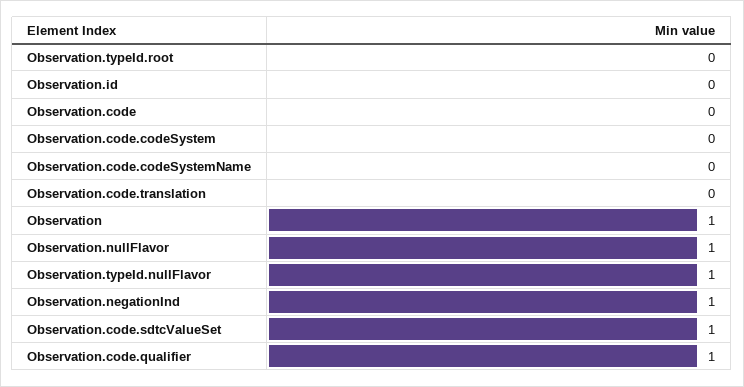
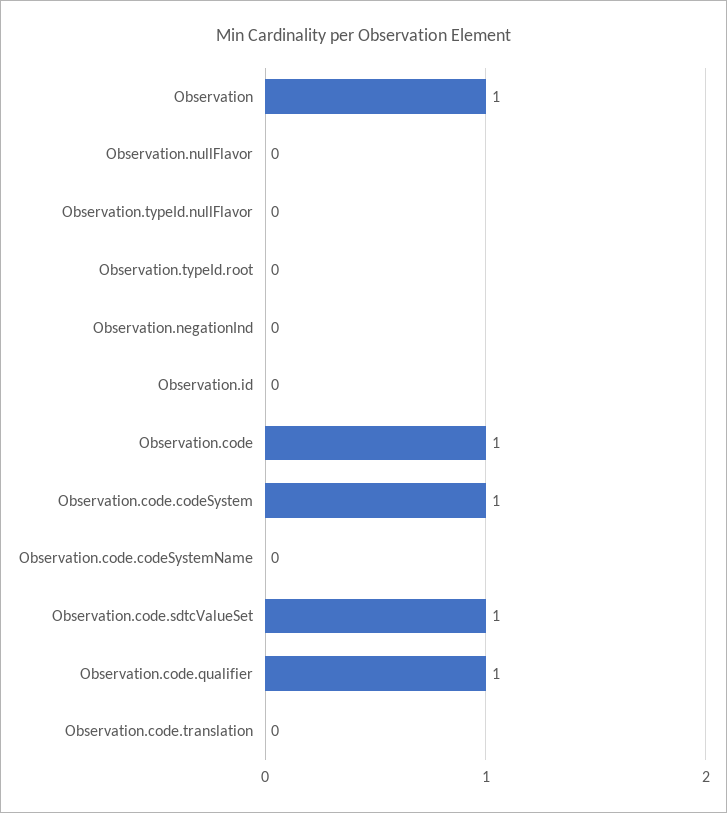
  {
    "Observation.typeId.root": 0,
    "Observation.id": 0,
-   "Observation.code": 0,
+   "Observation.code": 1,
-   "Observation.code.codeSystem": 0,
+   "Observation.code.codeSystem": 1,
    "Observation.code.codeSystemName": 0,
    "Observation.code.translation": 0,
    "Observation": 1,
-   "Observation.nullFlavor": 1,
+   "Observation.nullFlavor": 0,
-   "Observation.typeId.nullFlavor": 1,
+   "Observation.typeId.nullFlavor": 0,
-   "Observation.negationInd": 1,
+   "Observation.negationInd": 0,
    "Observation.code.sdtcValueSet": 1,
    "Observation.code.qualifier": 1
  }

